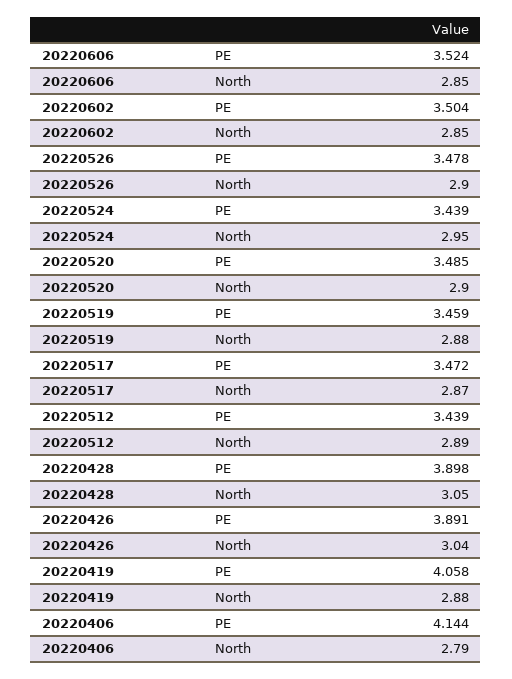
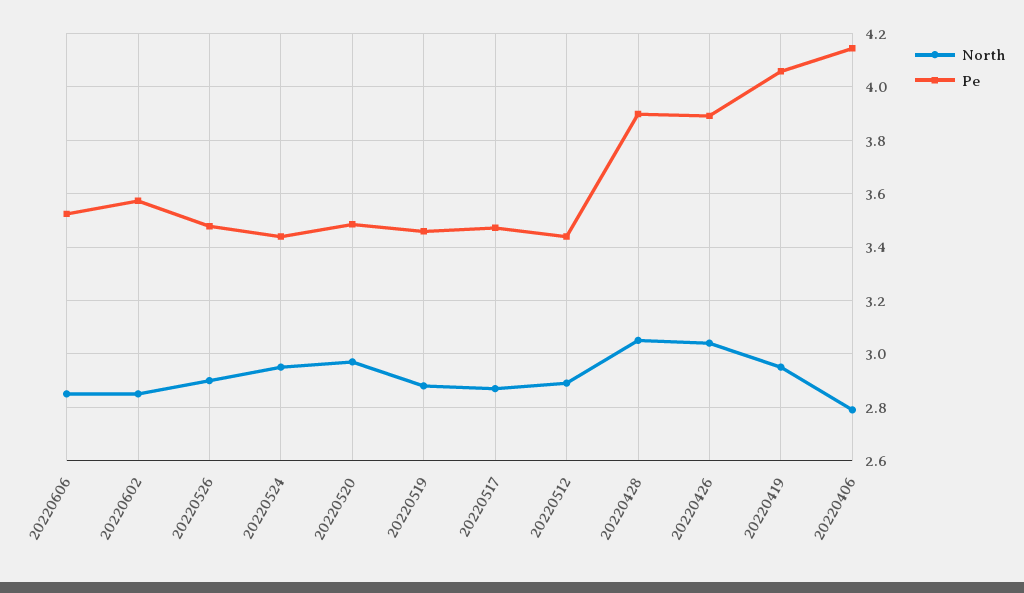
  {
    "PE": {
      "20220606": 3.524,
-     "20220602": 3.504,
+     "20220602": 3.575,
      "20220526": 3.478,
      "20220524": 3.439,
      "20220520": 3.485,
      "20220519": 3.459,
      "20220517": 3.472,
      "20220512": 3.439,
      "20220428": 3.898,
      "20220426": 3.891,
      "20220419": 4.058,
      "20220406": 4.144
    },
    "North": {
      "20220606": 2.85,
      "20220602": 2.85,
      "20220526": 2.9,
      "20220524": 2.95,
-     "20220520": 2.9,
+     "20220520": 2.975,
      "20220519": 2.88,
      "20220517": 2.87,
      "20220512": 2.89,
      "20220428": 3.05,
      "20220426": 3.04,
-     "20220419": 2.88,
+     "20220419": 2.95,
      "20220406": 2.79
    }
  }

